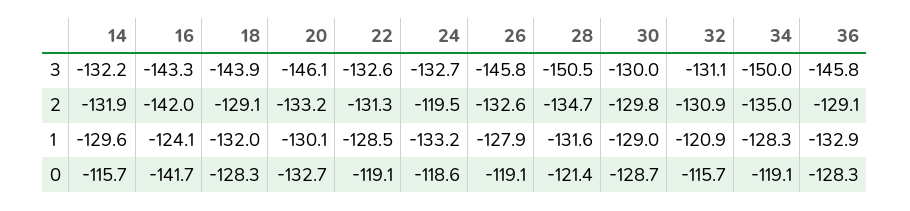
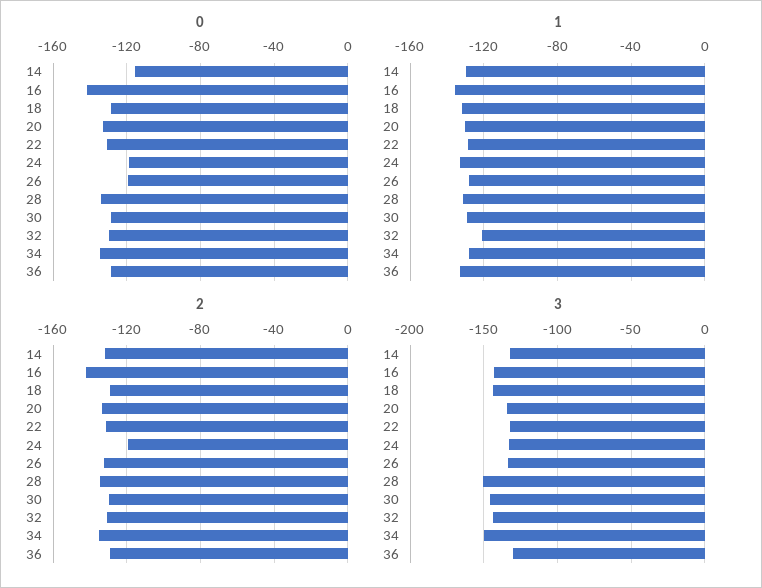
  {
    "3": {
      "14": -132.2,
      "16": -143.3,
      "18": -143.9,
-     "20": -146.1,
+     "20": -135,
      "22": -132.6,
      "24": -132.7,
-     "26": -145.8,
+     "26": -135,
      "28": -150.5,
-     "30": -130,
+     "30": -145,
-     "32": -131.1,
+     "32": -145,
      "34": -150,
-     "36": -145.8
+     "36": -130
    },
    "2": {
      "14": -131.9,
      "16": -142,
      "18": -129.1,
      "20": -133.2,
      "22": -131.3,
      "24": -119.5,
      "26": -132.6,
      "28": -134.7,
      "30": -129.8,
      "32": -130.9,
      "34": -135,
      "36": -129.1
    },
    "1": {
      "14": -129.6,
-     "16": -124.1,
+     "16": -135,
      "18": -132,
      "20": -130.1,
      "22": -128.5,
      "24": -133.2,
      "26": -127.9,
      "28": -131.6,
      "30": -129,
      "32": -120.9,
      "34": -128.3,
      "36": -132.9
    },
    "0": {
      "14": -115.7,
      "16": -141.7,
      "18": -128.3,
      "20": -132.7,
-     "22": -119.1,
+     "22": -130,
      "24": -118.6,
      "26": -119.1,
-     "28": -121.4,
+     "28": -135,
      "30": -128.7,
-     "32": -115.7,
+     "32": -130,
-     "34": -119.1,
+     "34": -135,
      "36": -128.3
    }
  }

